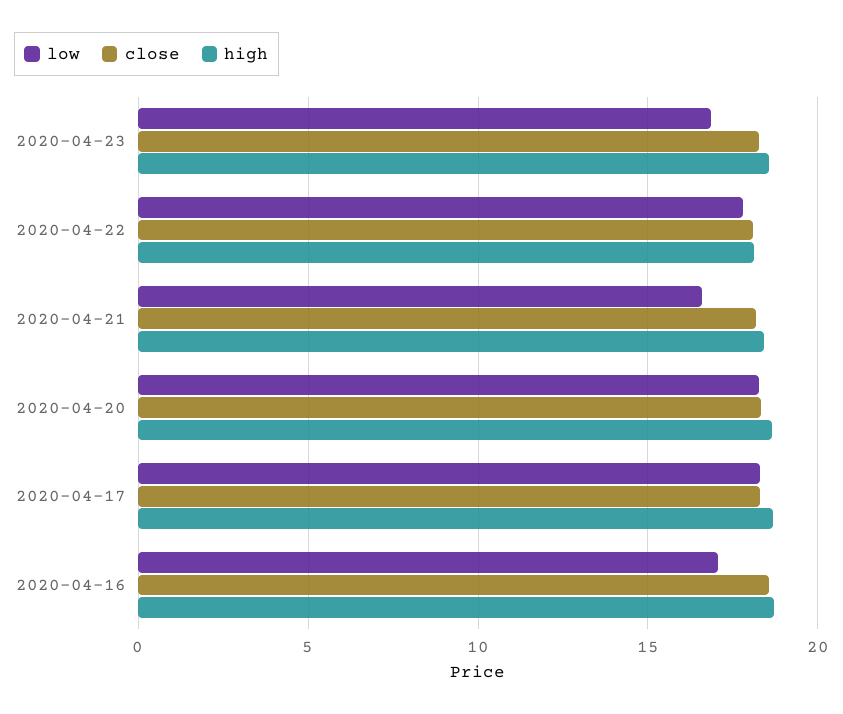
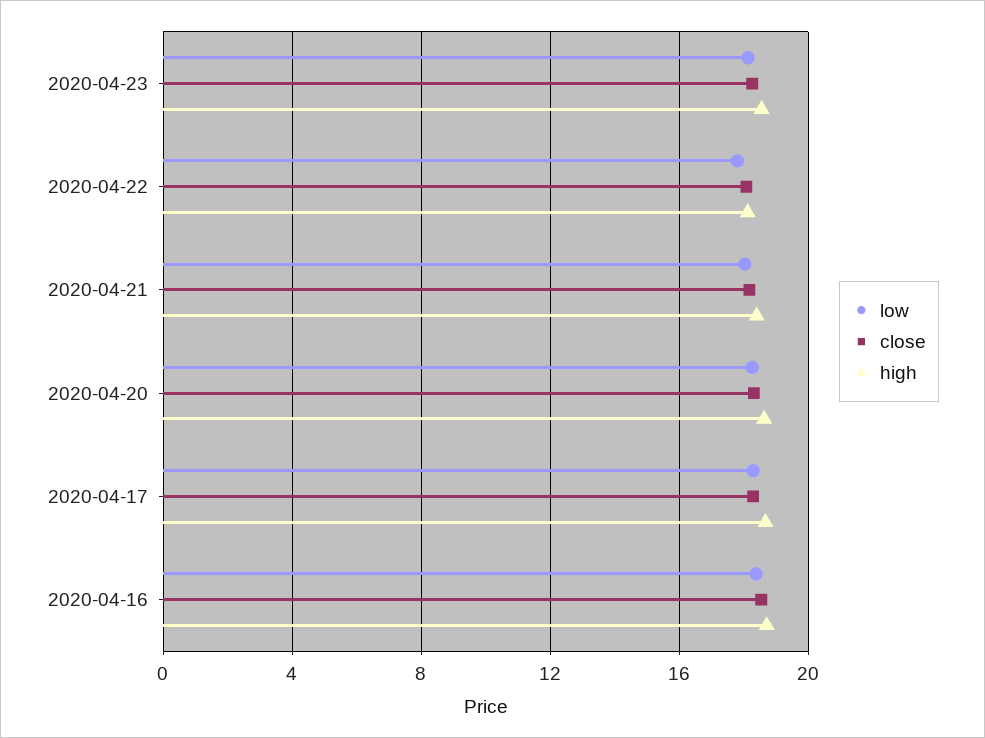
  {
    "low": {
-     "2020-04-23": 17,
+     "2020-04-23": 18,
      "2020-04-22": 18,
-     "2020-04-21": 16.5,
+     "2020-04-21": 18,
      "2020-04-20": 18.5,
      "2020-04-17": 18.5,
-     "2020-04-16": 17
+     "2020-04-16": 18.5
    },
    "close": {
      "2020-04-23": 18.5,
      "2020-04-22": 18,
      "2020-04-21": 18,
      "2020-04-20": 18.5,
      "2020-04-17": 18.5,
      "2020-04-16": 18.5
    },
    "high": {
      "2020-04-23": 18.5,
      "2020-04-22": 18,
      "2020-04-21": 18.5,
      "2020-04-20": 18.5,
      "2020-04-17": 18.5,
      "2020-04-16": 18.5
    }
  }

